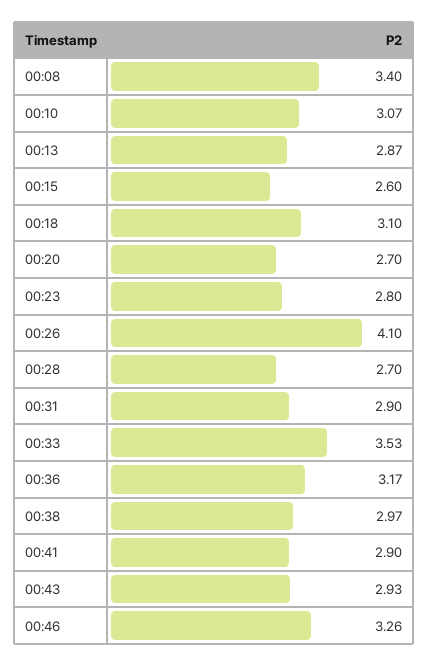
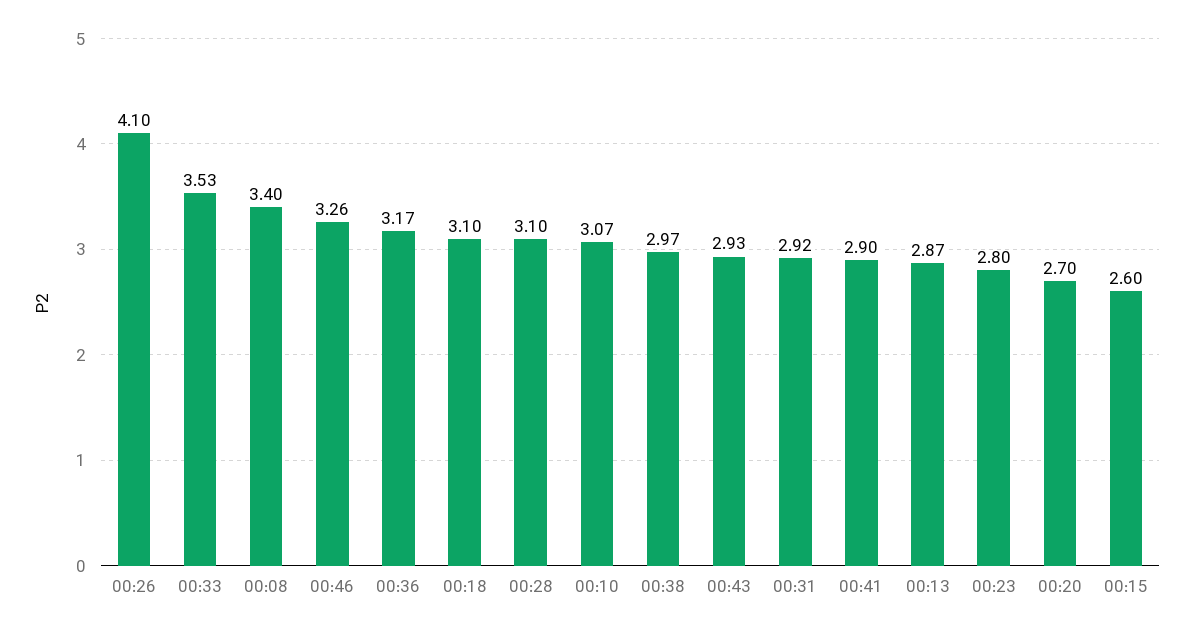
  {
    "00:08": 3.4,
    "00:10": 3.07,
    "00:13": 2.87,
    "00:15": 2.6,
    "00:18": 3.1,
    "00:20": 2.7,
    "00:23": 2.8,
    "00:26": 4.1,
-   "00:28": 2.7,
+   "00:28": 3.1,
-   "00:31": 2.9,
+   "00:31": 2.92,
    "00:33": 3.53,
    "00:36": 3.17,
    "00:38": 2.97,
    "00:41": 2.9,
    "00:43": 2.93,
    "00:46": 3.26
  }

